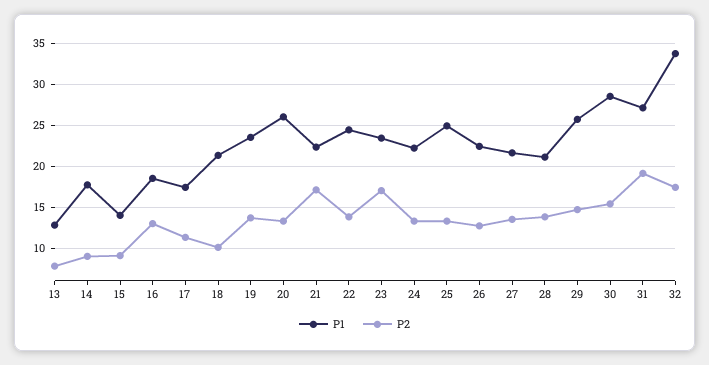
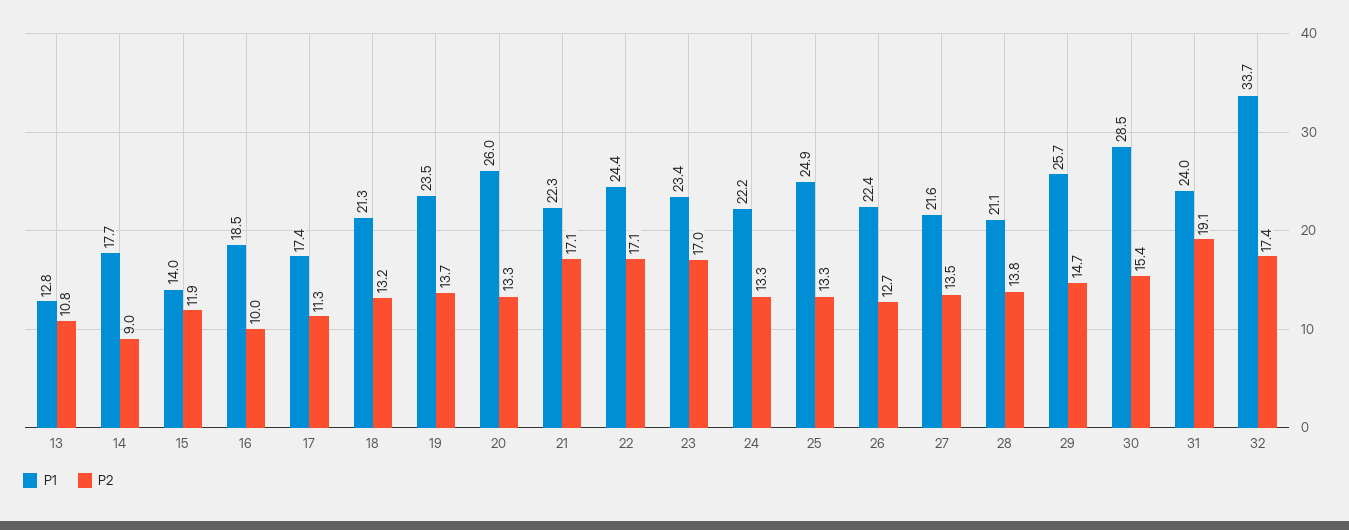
  {
    "P1": {
      "13": 12.8,
      "14": 17.7,
      "15": 14,
      "16": 18.5,
      "17": 17.4,
      "18": 21.3,
      "19": 23.5,
      "20": 26,
      "21": 22.3,
      "22": 24.4,
      "23": 23.4,
      "24": 22.2,
      "25": 24.9,
      "26": 22.4,
      "27": 21.6,
      "28": 21.1,
      "29": 25.7,
      "30": 28.5,
-     "31": 27,
+     "31": 24,
      "32": 33.7
    },
    "P2": {
-     "13": 8,
+     "13": 10.8,
      "14": 9,
-     "15": 9,
+     "15": 11.9,
-     "16": 13,
+     "16": 10,
      "17": 11.3,
-     "18": 10,
+     "18": 13.2,
      "19": 13.7,
      "20": 13.3,
      "21": 17.1,
-     "22": 14,
+     "22": 17.1,
      "23": 17,
      "24": 13.3,
      "25": 13.3,
      "26": 12.7,
      "27": 13.5,
      "28": 13.8,
      "29": 14.7,
      "30": 15.4,
      "31": 19.1,
      "32": 17.4
    }
  }

